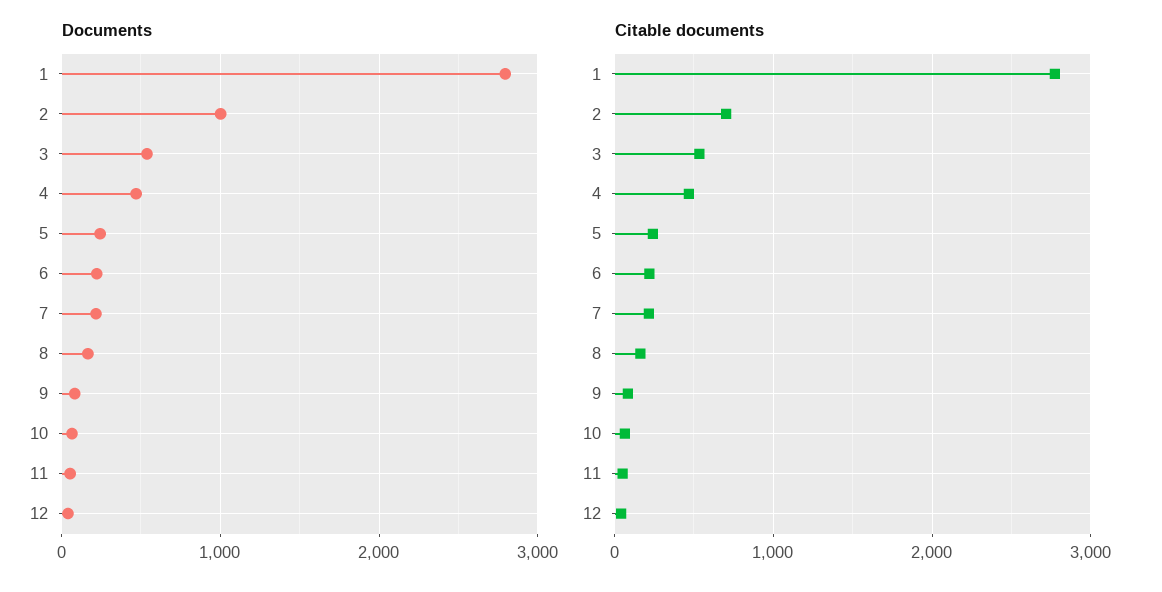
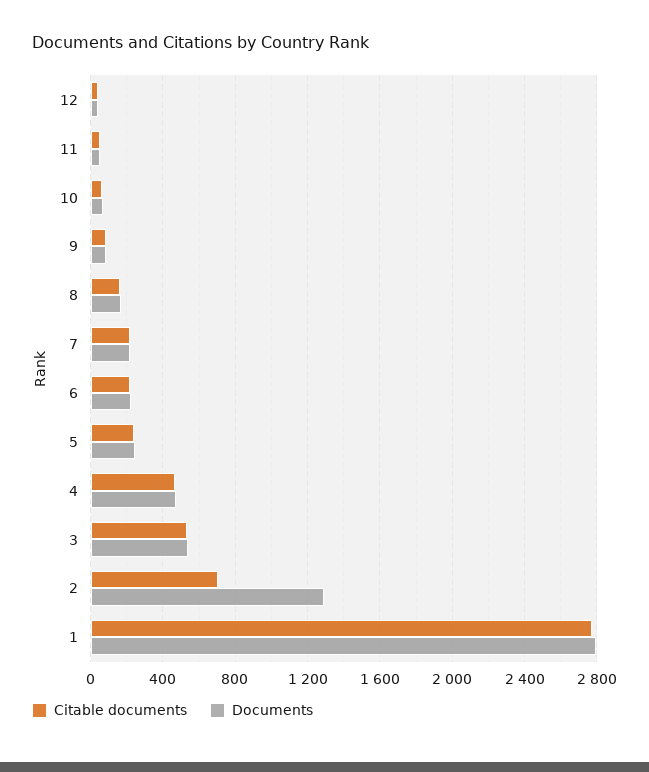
  {
    "Documents": {
      "1": 2800,
-     "2": 1000,
+     "2": 1300,
      "3": 550,
      "4": 450,
      "5": 250,
      "6": 200,
      "7": 200,
      "8": 150,
      "9": 100,
      "10": 50,
      "11": 50,
      "12": 50
    },
    "Citable documents": {
      "1": 2750,
      "2": 700,
      "3": 550,
      "4": 450,
      "5": 250,
      "6": 200,
      "7": 200,
      "8": 150,
      "9": 100,
      "10": 50,
      "11": 50,
      "12": 50
    }
  }

